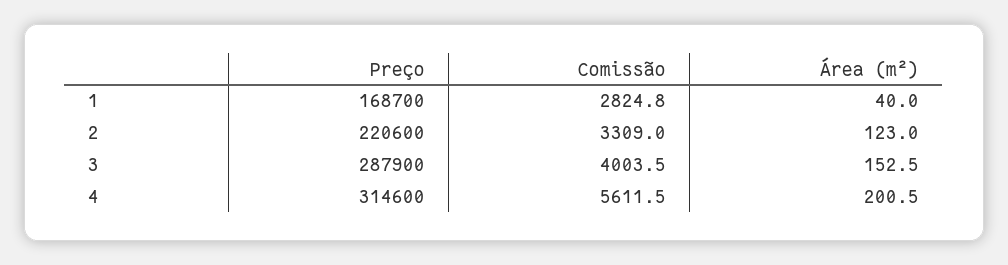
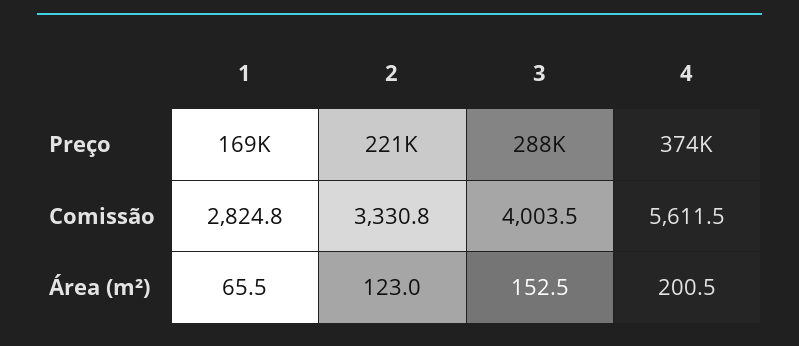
  {
    "Preço": {
      "1": 168700,
      "2": 220600,
      "3": 287900,
-     "4": 314600
+     "4": 374000
    },
    "Comissão": {
      "1": 2824.8,
-     "2": 3309,
+     "2": 3330.8,
      "3": 4003.5,
      "4": 5611.5
    },
    "Área (m²)": {
-     "1": 40,
+     "1": 65.5,
      "2": 123,
      "3": 152.5,
      "4": 200.5
    }
  }

